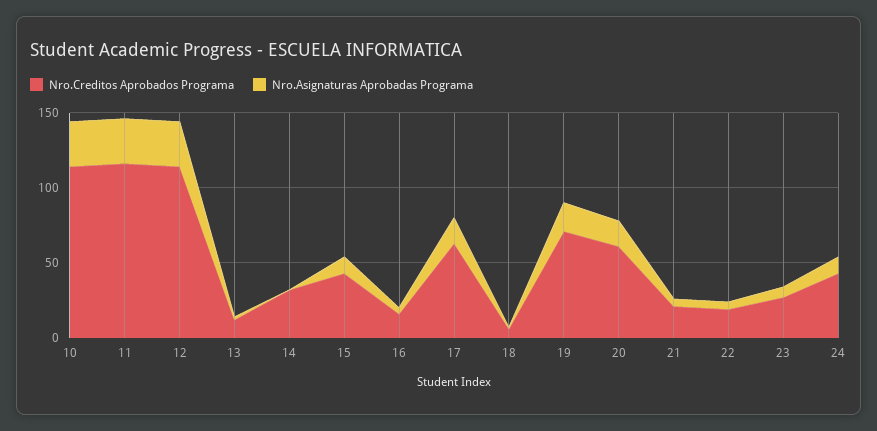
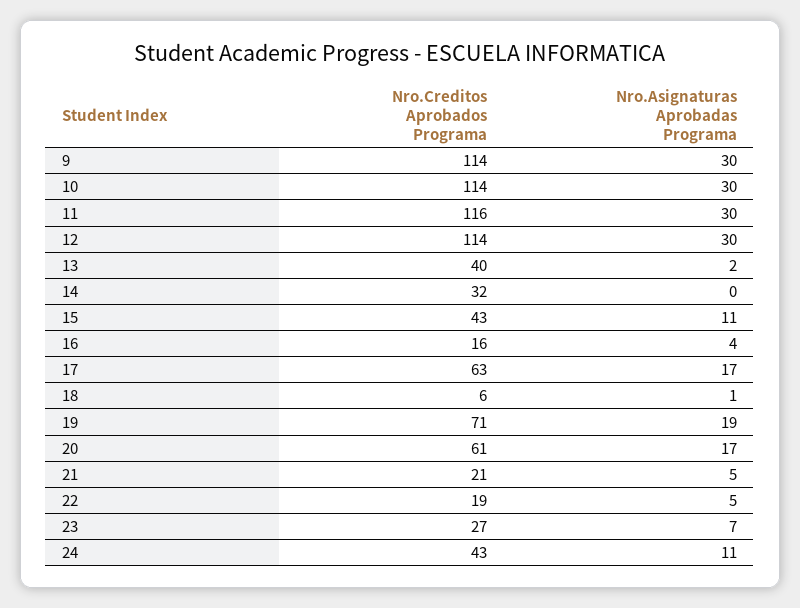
  {
    "Nro.Creditos Aprobados Programa": {
      "10": 114,
      "11": 116,
      "12": 114,
-     "13": 10,
+     "13": 40,
      "14": 32,
      "15": 43,
      "16": 16,
      "17": 63,
      "18": 6,
      "19": 71,
      "20": 61,
      "21": 21,
      "22": 19,
      "23": 27,
-     "24": 43
+     "24": 43,
+     "9": 114
    },
    "Nro.Asignaturas Aprobadas Programa": {
      "10": 30,
      "11": 30,
      "12": 30,
      "13": 2,
      "14": 0,
      "15": 11,
      "16": 4,
      "17": 17,
      "18": 1,
      "19": 19,
      "20": 17,
      "21": 5,
      "22": 5,
      "23": 7,
-     "24": 11
+     "24": 11,
+     "9": 30
    }
  }

